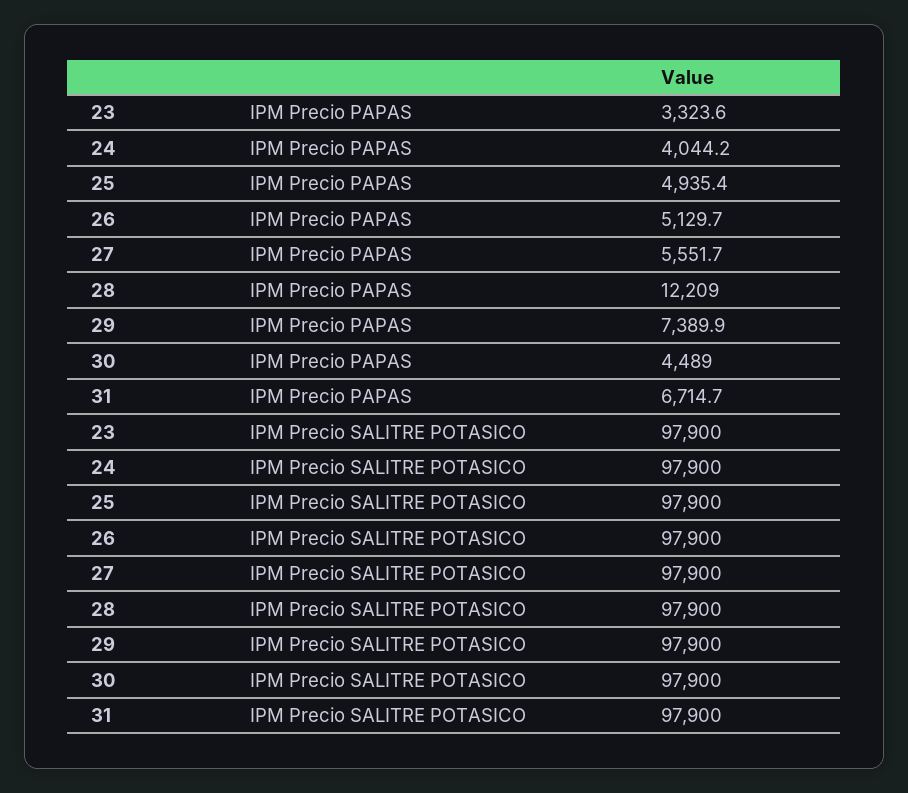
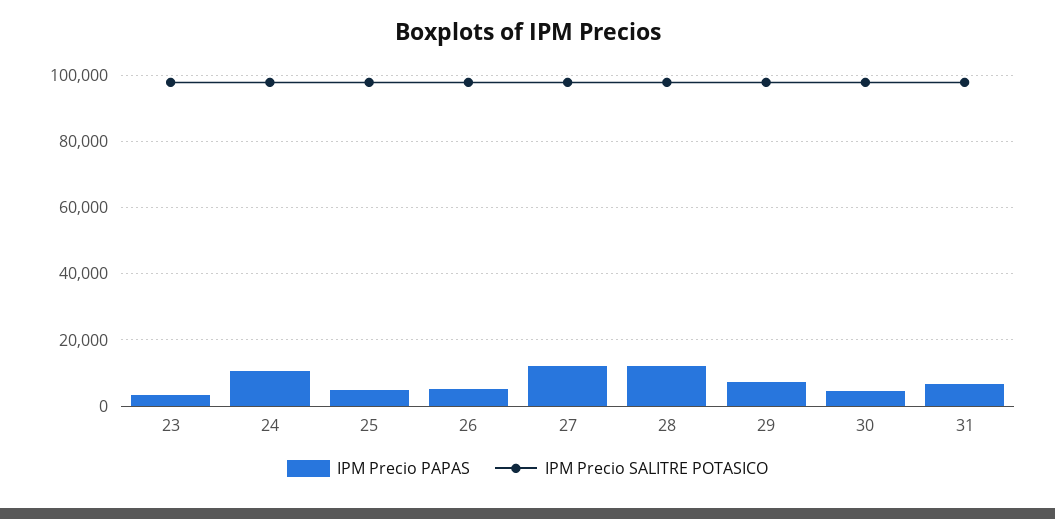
  {
    "IPM Precio PAPAS": {
      "23": 3323.6,
-     "24": 4044.2,
+     "24": 10000,
      "25": 4935.4,
      "26": 5129.7,
-     "27": 5551.7,
+     "27": 12000,
      "28": 12209,
      "29": 7389.9,
      "30": 4489,
      "31": 6714.7
    },
    "IPM Precio SALITRE POTASICO": {
      "23": 97900,
      "24": 97900,
      "25": 97900,
      "26": 97900,
      "27": 97900,
      "28": 97900,
      "29": 97900,
      "30": 97900,
      "31": 97900
    }
  }

